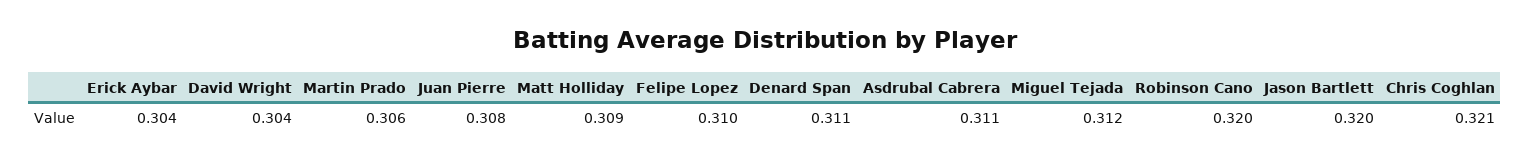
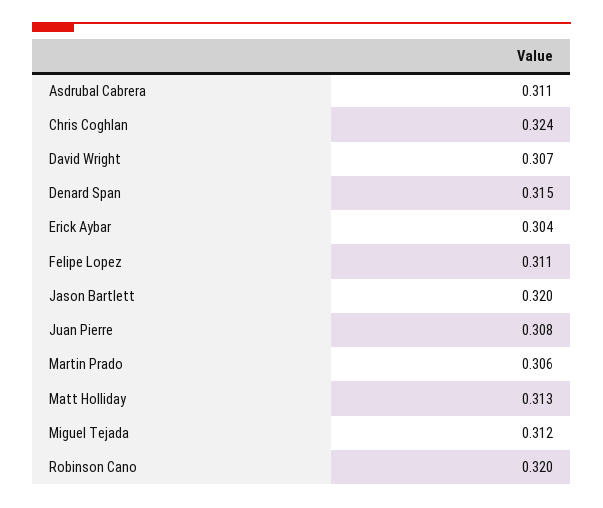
  {
    "Erick Aybar": 0.304,
-   "David Wright": 0.304,
+   "David Wright": 0.307,
    "Martin Prado": 0.306,
    "Juan Pierre": 0.308,
-   "Matt Holliday": 0.309,
+   "Matt Holliday": 0.313,
-   "Felipe Lopez": 0.31,
+   "Felipe Lopez": 0.311,
-   "Denard Span": 0.311,
+   "Denard Span": 0.315,
    "Asdrubal Cabrera": 0.311,
    "Miguel Tejada": 0.312,
    "Robinson Cano": 0.32,
    "Jason Bartlett": 0.32,
-   "Chris Coghlan": 0.321
+   "Chris Coghlan": 0.324
  }

